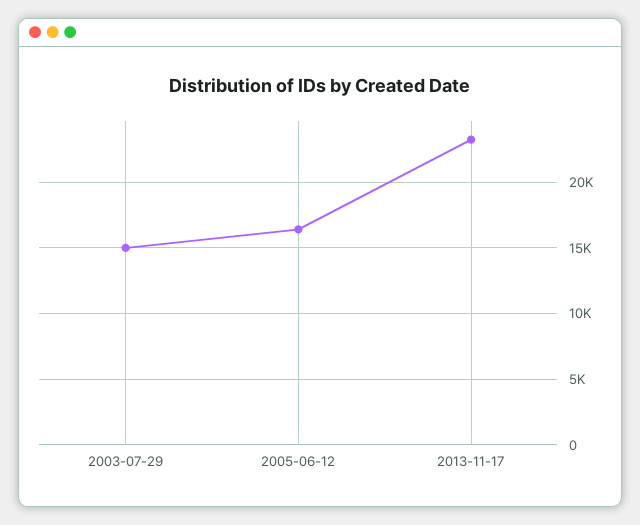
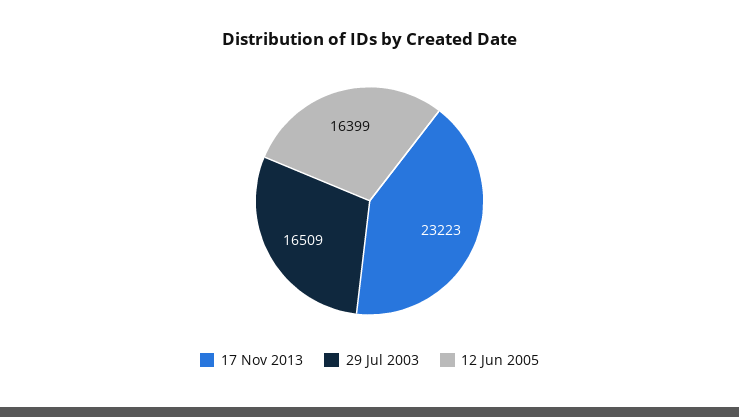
  {
-   "2003-07-29": 15000,
+   "2003-07-29": 16509,
    "2005-06-12": 16399,
    "2013-11-17": 23223
  }

